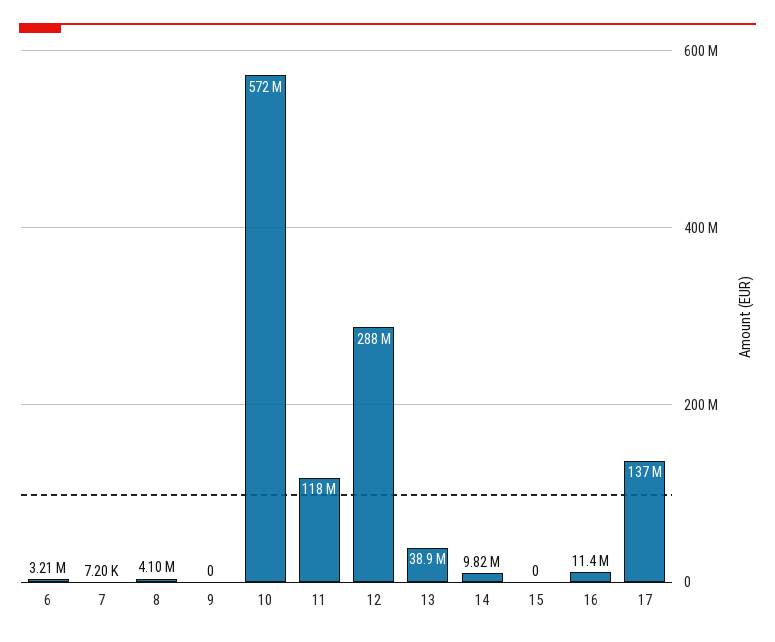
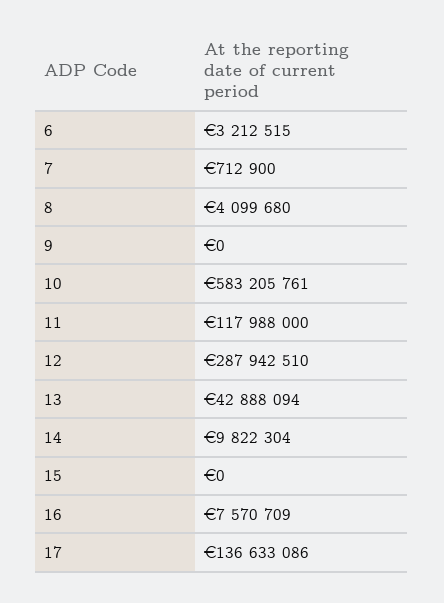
  {
    "6": 3212515,
-   "7": 7200,
+   "7": 712900,
    "8": 4099680,
    "9": 0,
-   "10": 572000000,
+   "10": 583205761,
    "11": 117988000,
    "12": 287942510,
-   "13": 38900000,
+   "13": 42888094,
    "14": 9822304,
    "15": 0,
-   "16": 11400000,
+   "16": 7570709,
    "17": 136633086
  }

